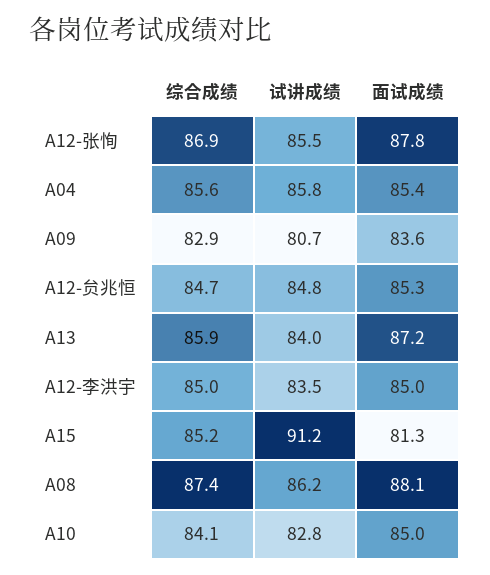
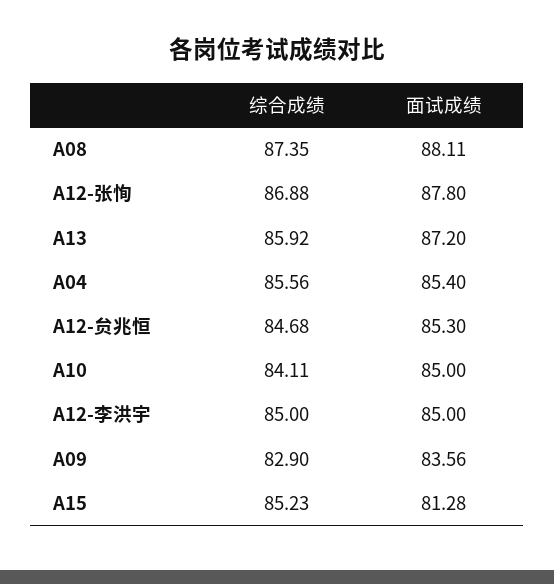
  {
    "综合成绩": {
      "A12-张恂": 86.88,
      "A04": 85.56,
      "A09": 82.9,
      "A12-贠兆恒": 84.68,
      "A13": 85.92,
      "A12-李洪宇": 85,
      "A15": 85.23,
      "A08": 87.35,
      "A10": 84.11
    },
-   "试讲成绩": {
-     "A12-张恂": 85.5,
-     "A04": 85.8,
-     "A09": 80.7,
-     "A12-贠兆恒": 84.8,
-     "A13": 84,
-     "A12-李洪宇": 83.5,
-     "A15": 91.2,
-     "A08": 86.2,
-     "A10": 82.8
-   },
    "面试成绩": {
      "A12-张恂": 87.8,
      "A04": 85.4,
      "A09": 83.56,
      "A12-贠兆恒": 85.3,
      "A13": 87.2,
      "A12-李洪宇": 85,
      "A15": 81.28,
      "A08": 88.11,
      "A10": 85
    }
  }

